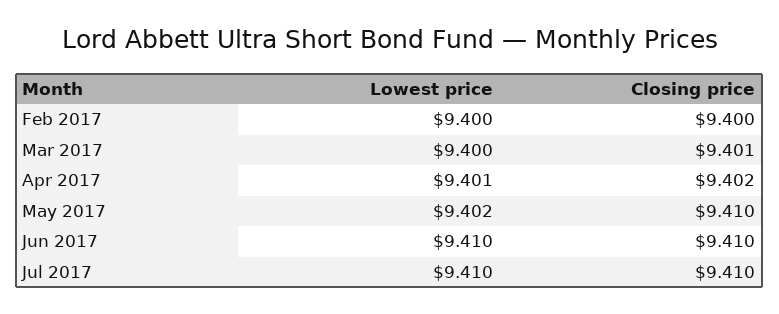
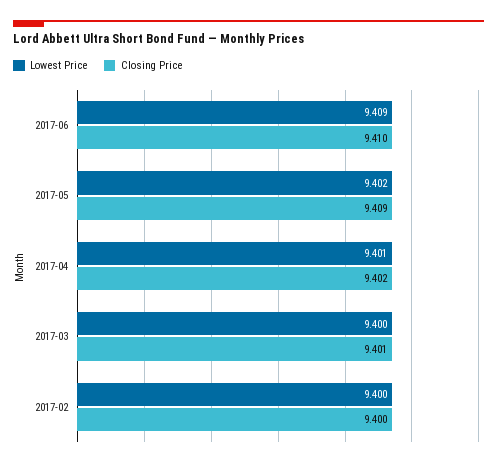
  {
    "Lowest price": {
      "Feb 2017": 9.4,
      "Mar 2017": 9.4,
      "Apr 2017": 9.401,
      "May 2017": 9.402,
-     "Jun 2017": 9.41,
+     "Jun 2017": 9.409
-     "Jul 2017": 9.41
    },
    "Closing price": {
      "Feb 2017": 9.4,
      "Mar 2017": 9.401,
      "Apr 2017": 9.402,
-     "May 2017": 9.41,
+     "May 2017": 9.409,
-     "Jun 2017": 9.41,
+     "Jun 2017": 9.41
-     "Jul 2017": 9.41
    }
  }

